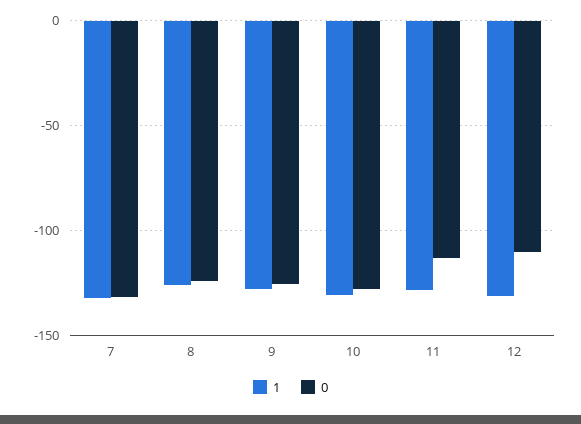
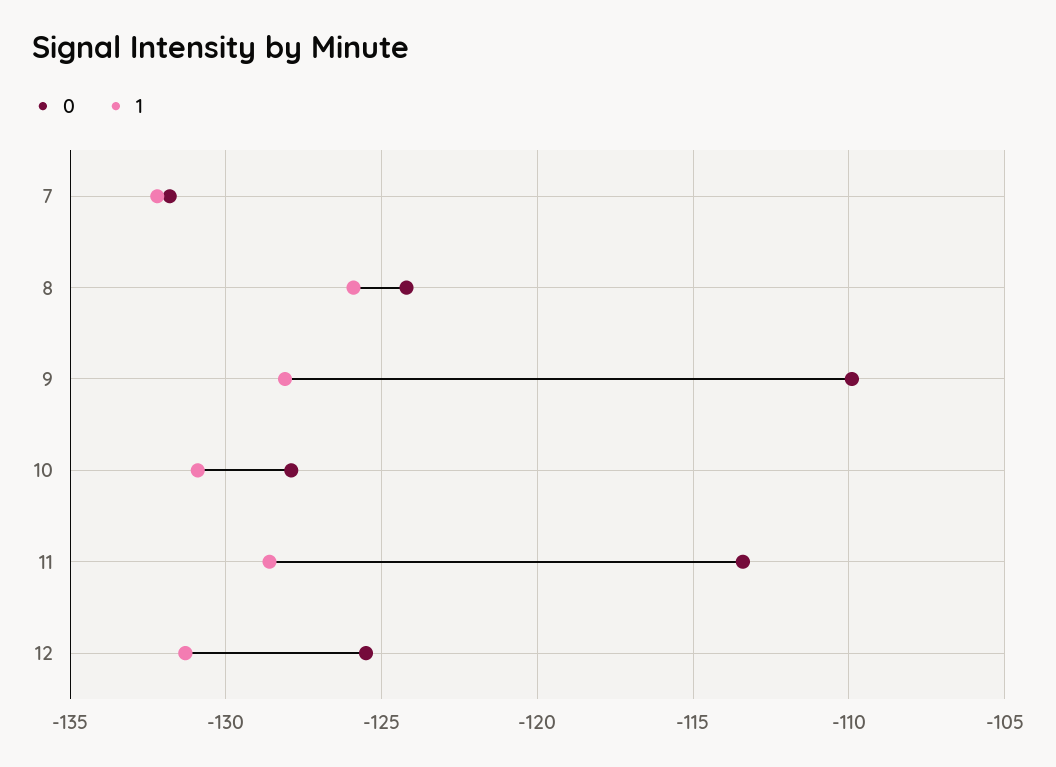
  {
    "1": {
      "7": -132,
      "8": -126,
      "9": -128,
      "10": -131,
      "11": -128.5,
      "12": -131.5
    },
    "0": {
      "7": -132,
      "8": -124,
-     "9": -125,
+     "9": -110,
      "10": -128,
      "11": -113.5,
-     "12": -110
+     "12": -125.5
    }
  }

